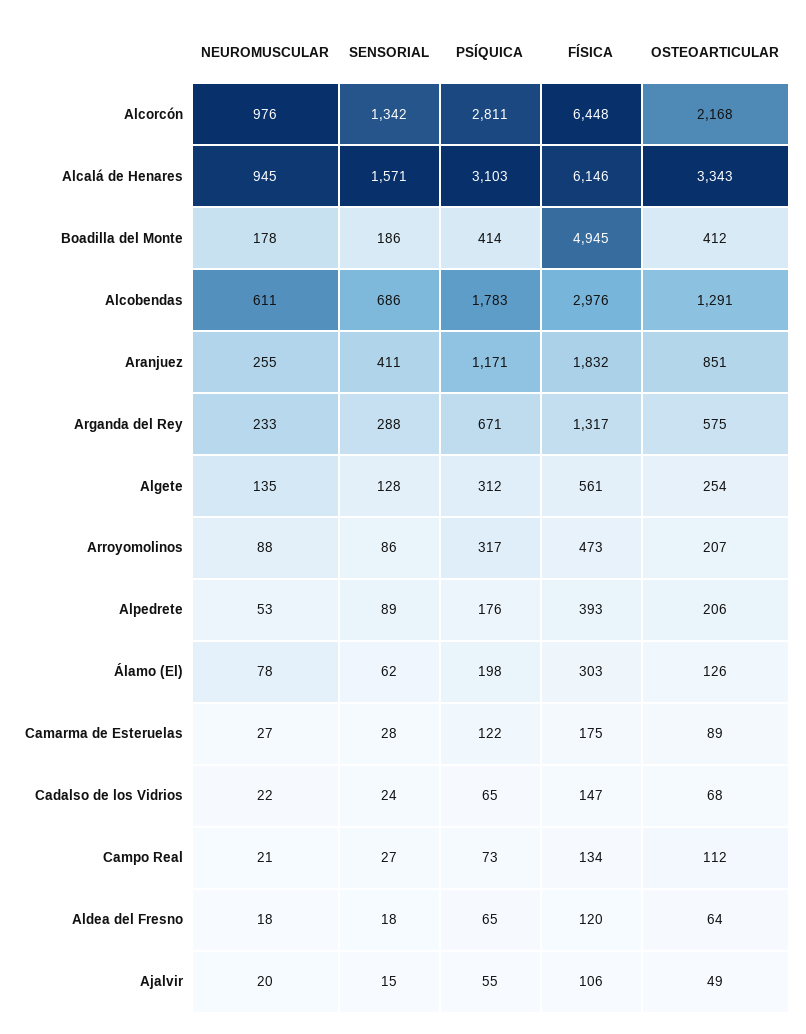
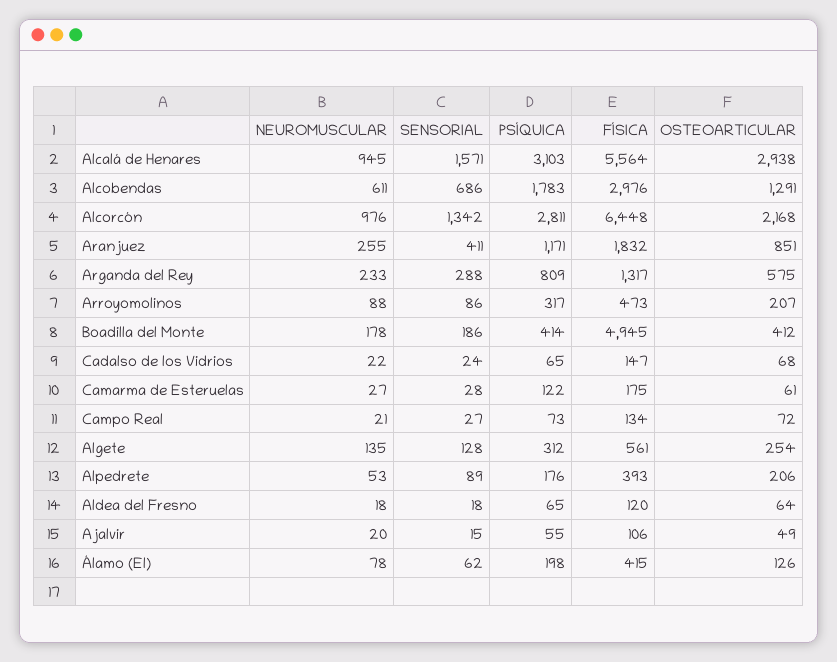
  {
    "NEUROMUSCULAR": {
      "Alcorcón": 976,
      "Alcalá de Henares": 945,
      "Boadilla del Monte": 178,
      "Alcobendas": 611,
      "Aranjuez": 255,
      "Arganda del Rey": 233,
      "Algete": 135,
      "Arroyomolinos": 88,
      "Alpedrete": 53,
      "Álamo (El)": 78,
      "Camarma de Esteruelas": 27,
      "Cadalso de los Vidrios": 22,
      "Campo Real": 21,
      "Aldea del Fresno": 18,
      "Ajalvir": 20
    },
    "SENSORIAL": {
      "Alcorcón": 1342,
      "Alcalá de Henares": 1571,
      "Boadilla del Monte": 186,
      "Alcobendas": 686,
      "Aranjuez": 411,
      "Arganda del Rey": 288,
      "Algete": 128,
      "Arroyomolinos": 86,
      "Alpedrete": 89,
      "Álamo (El)": 62,
      "Camarma de Esteruelas": 28,
      "Cadalso de los Vidrios": 24,
      "Campo Real": 27,
      "Aldea del Fresno": 18,
      "Ajalvir": 15
    },
    "PSÍQUICA": {
      "Alcorcón": 2811,
      "Alcalá de Henares": 3103,
      "Boadilla del Monte": 414,
      "Alcobendas": 1783,
      "Aranjuez": 1171,
-     "Arganda del Rey": 671,
+     "Arganda del Rey": 809,
      "Algete": 312,
      "Arroyomolinos": 317,
      "Alpedrete": 176,
      "Álamo (El)": 198,
      "Camarma de Esteruelas": 122,
      "Cadalso de los Vidrios": 65,
      "Campo Real": 73,
      "Aldea del Fresno": 65,
      "Ajalvir": 55
    },
    "FÍSICA": {
      "Alcorcón": 6448,
-     "Alcalá de Henares": 6146,
+     "Alcalá de Henares": 5564,
      "Boadilla del Monte": 4945,
      "Alcobendas": 2976,
      "Aranjuez": 1832,
      "Arganda del Rey": 1317,
      "Algete": 561,
      "Arroyomolinos": 473,
      "Alpedrete": 393,
-     "Álamo (El)": 303,
+     "Álamo (El)": 415,
      "Camarma de Esteruelas": 175,
      "Cadalso de los Vidrios": 147,
      "Campo Real": 134,
      "Aldea del Fresno": 120,
      "Ajalvir": 106
    },
    "OSTEOARTICULAR": {
      "Alcorcón": 2168,
-     "Alcalá de Henares": 3343,
+     "Alcalá de Henares": 2938,
      "Boadilla del Monte": 412,
      "Alcobendas": 1291,
      "Aranjuez": 851,
      "Arganda del Rey": 575,
      "Algete": 254,
      "Arroyomolinos": 207,
      "Alpedrete": 206,
      "Álamo (El)": 126,
-     "Camarma de Esteruelas": 89,
+     "Camarma de Esteruelas": 61,
      "Cadalso de los Vidrios": 68,
-     "Campo Real": 112,
+     "Campo Real": 72,
      "Aldea del Fresno": 64,
      "Ajalvir": 49
    }
  }

